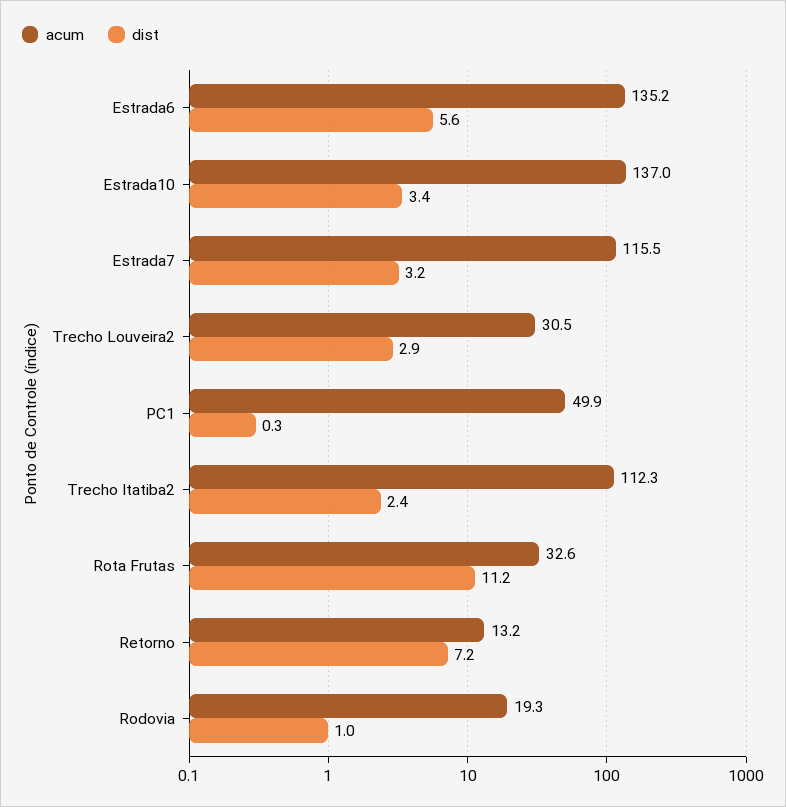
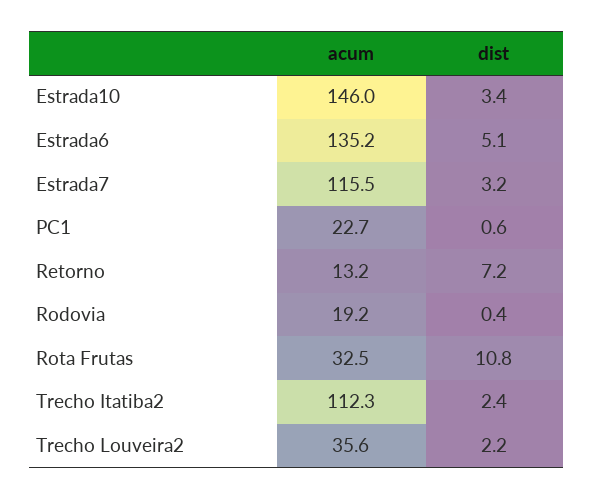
  {
    "acum": {
      "Estrada6": 135.2,
-     "Estrada10": 137,
+     "Estrada10": 146,
      "Estrada7": 115.5,
-     "Trecho Louveira2": 30.5,
+     "Trecho Louveira2": 35.6,
-     "PC1": 49.9,
+     "PC1": 22.7,
      "Trecho Itatiba2": 112.3,
-     "Rota Frutas": 32.6,
+     "Rota Frutas": 32.5,
      "Retorno": 13.2,
-     "Rodovia": 19.3
+     "Rodovia": 19.2
    },
    "dist": {
-     "Estrada6": 5.6,
+     "Estrada6": 5.1,
      "Estrada10": 3.4,
      "Estrada7": 3.2,
-     "Trecho Louveira2": 2.9,
+     "Trecho Louveira2": 2.2,
-     "PC1": 0.3,
+     "PC1": 0.6,
      "Trecho Itatiba2": 2.4,
-     "Rota Frutas": 11.2,
+     "Rota Frutas": 10.8,
      "Retorno": 7.2,
-     "Rodovia": 1
+     "Rodovia": 0.4
    }
  }

